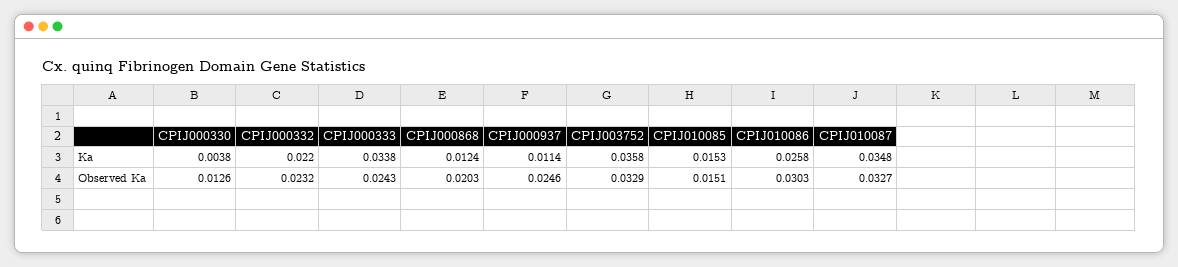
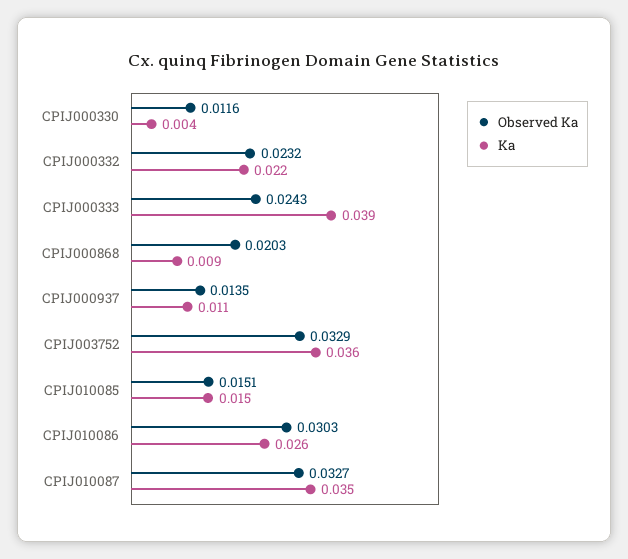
  {
    "Ka": {
      "CPIJ000330": 0.0038,
      "CPIJ000332": 0.022,
-     "CPIJ000333": 0.0338,
+     "CPIJ000333": 0.039,
-     "CPIJ000868": 0.0124,
+     "CPIJ000868": 0.009,
      "CPIJ000937": 0.0114,
      "CPIJ003752": 0.0358,
      "CPIJ010085": 0.0153,
      "CPIJ010086": 0.0258,
      "CPIJ010087": 0.0348
    },
    "Observed Ka": {
-     "CPIJ000330": 0.0126,
+     "CPIJ000330": 0.0116,
      "CPIJ000332": 0.0232,
      "CPIJ000333": 0.0243,
      "CPIJ000868": 0.0203,
-     "CPIJ000937": 0.0246,
+     "CPIJ000937": 0.0135,
      "CPIJ003752": 0.0329,
      "CPIJ010085": 0.0151,
      "CPIJ010086": 0.0303,
      "CPIJ010087": 0.0327
    }
  }

